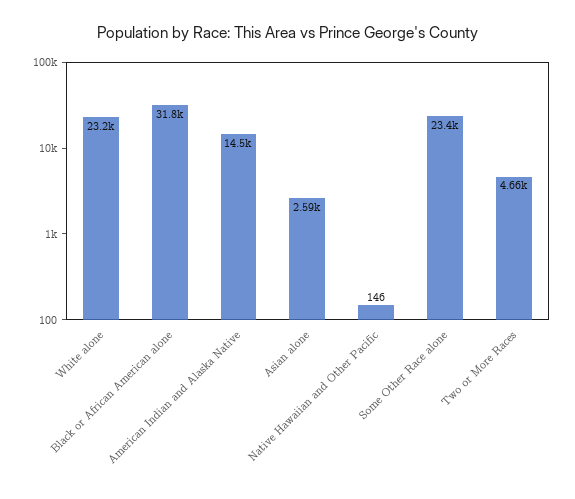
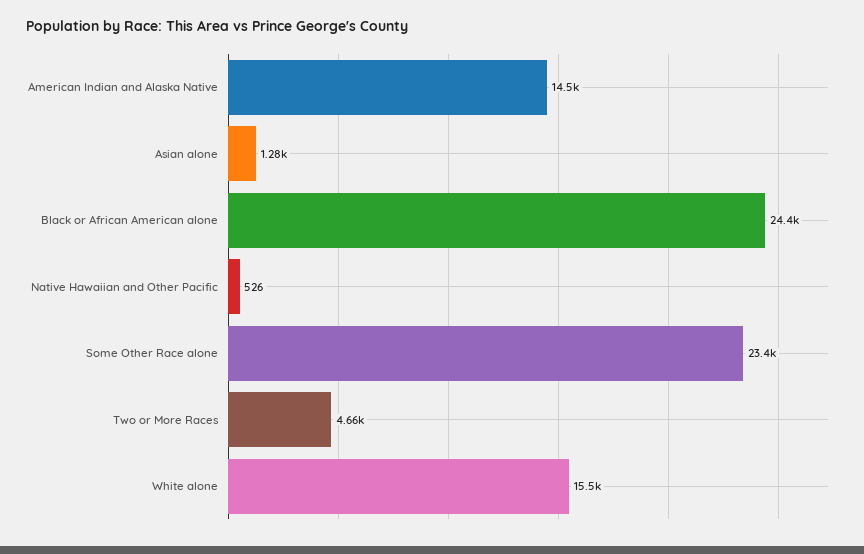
  {
-   "White alone": 23200,
+   "White alone": 15500,
-   "Black or African American alone": 31800,
+   "Black or African American alone": 24400,
    "American Indian and Alaska Native": 14500,
-   "Asian alone": 2590,
+   "Asian alone": 1280,
-   "Native Hawaiian and Other Pacific": 146,
+   "Native Hawaiian and Other Pacific": 526,
    "Some Other Race alone": 23400,
    "Two or More Races": 4660
  }

